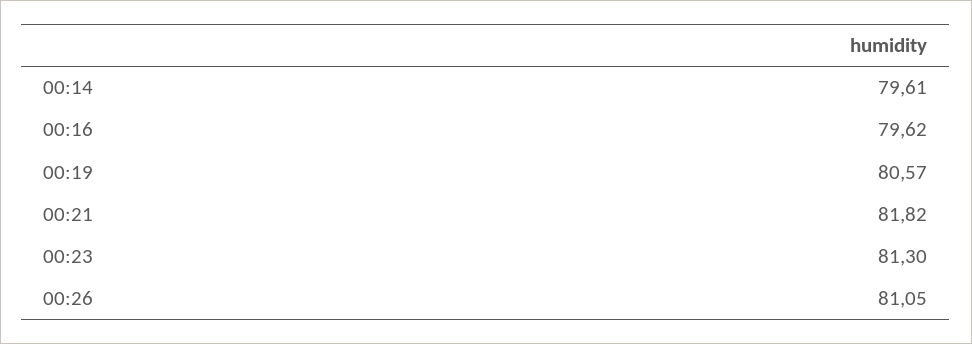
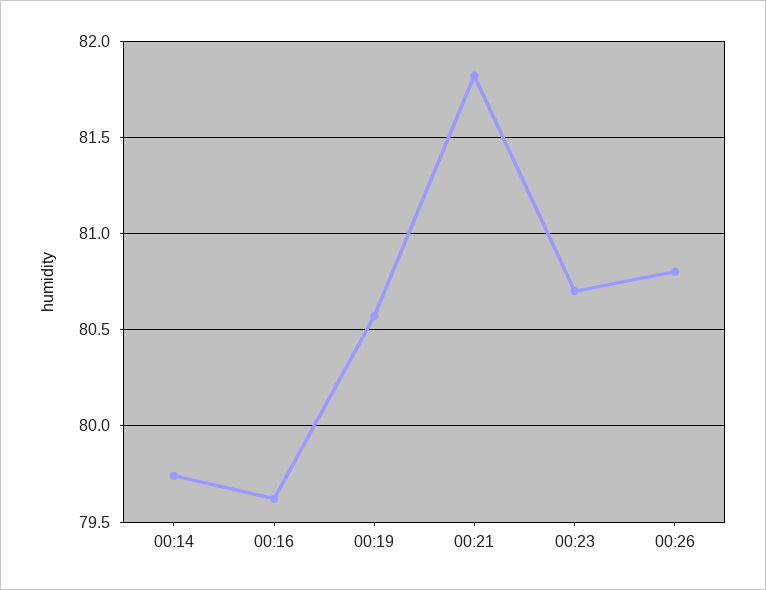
  {
-   "00:14": 79.61,
+   "00:14": 79.75,
    "00:16": 79.62,
    "00:19": 80.57,
    "00:21": 81.82,
-   "00:23": 81.3,
+   "00:23": 80.7,
-   "00:26": 81.05
+   "00:26": 80.8
  }

